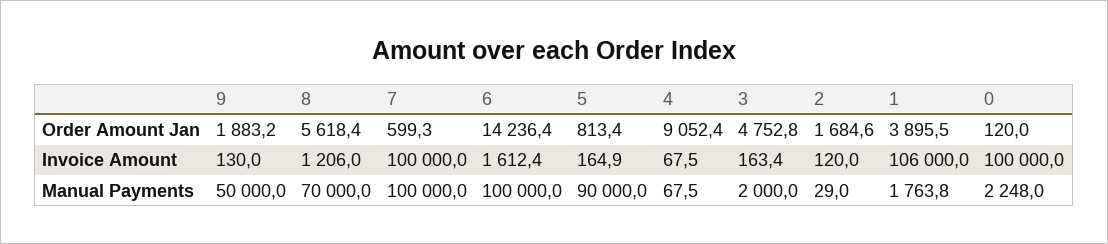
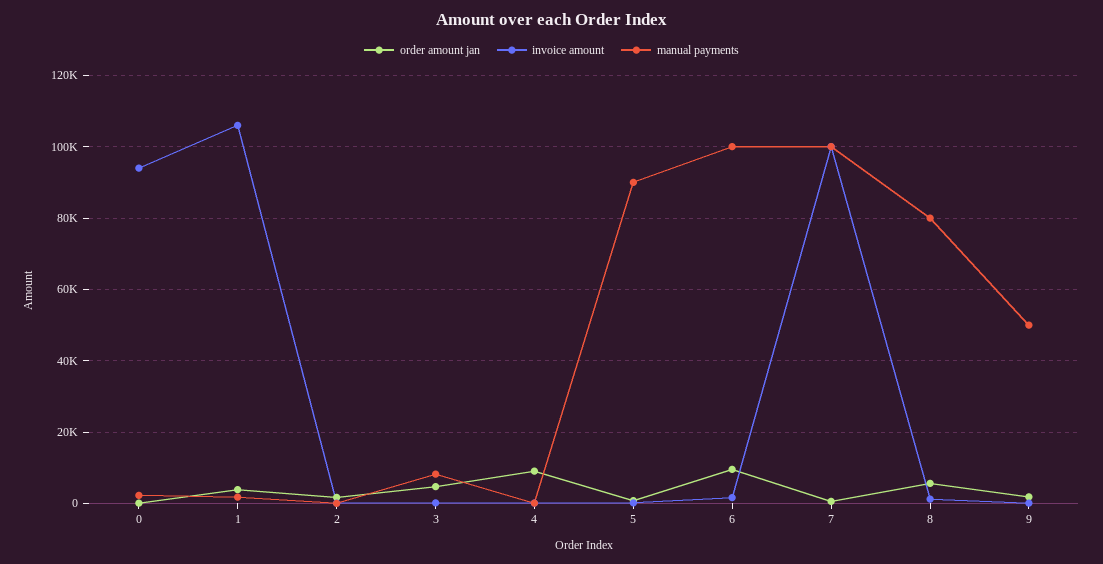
  {
    "Order Amount Jan": {
      "9": 1883.2,
      "8": 5618.4,
      "7": 599.3,
-     "6": 14236.4,
+     "6": 10000,
      "5": 813.4,
      "4": 9052.4,
      "3": 4752.8,
      "2": 1684.6,
      "1": 3895.5,
      "0": 120
    },
    "Invoice Amount": {
      "9": 130,
      "8": 1206,
      "7": 100000,
      "6": 1612.4,
      "5": 164.9,
      "4": 67.5,
      "3": 163.4,
      "2": 120,
      "1": 106000,
-     "0": 100000
+     "0": 94000
    },
    "Manual Payments": {
      "9": 50000,
-     "8": 70000,
+     "8": 80000,
      "7": 100000,
      "6": 100000,
      "5": 90000,
      "4": 67.5,
-     "3": 2000,
+     "3": 8000,
      "2": 29,
      "1": 1763.8,
      "0": 2248
    }
  }

